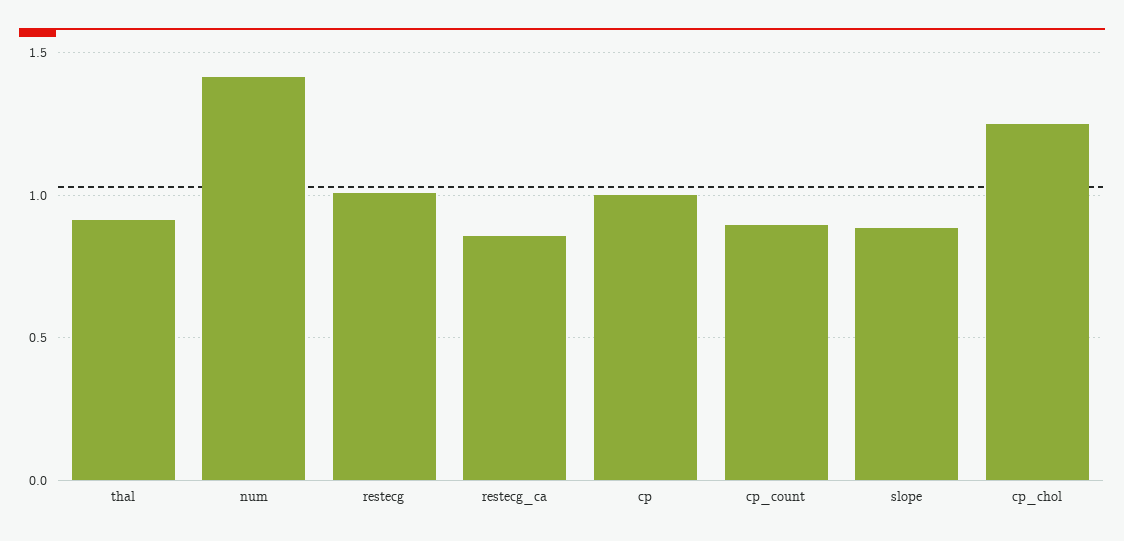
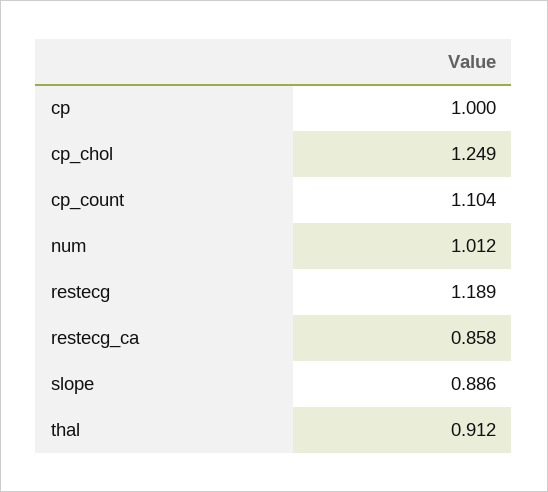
  {
    "thal": 0.912,
-   "num": 1.4,
+   "num": 1.012,
-   "restecg": 1,
+   "restecg": 1.189,
    "restecg_ca": 0.858,
    "cp": 1,
-   "cp_count": 0.9,
+   "cp_count": 1.104,
    "slope": 0.886,
    "cp_chol": 1.249
  }

